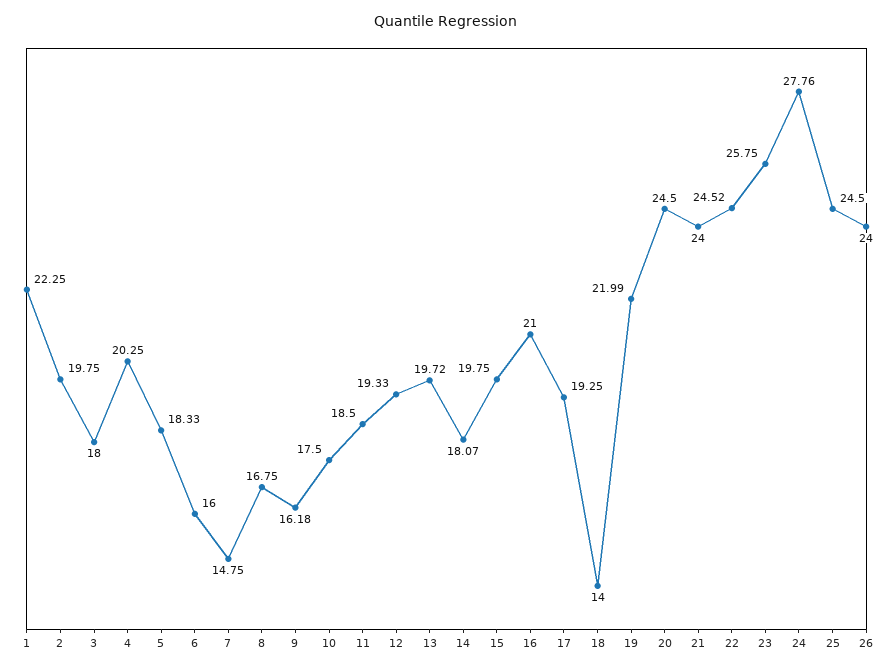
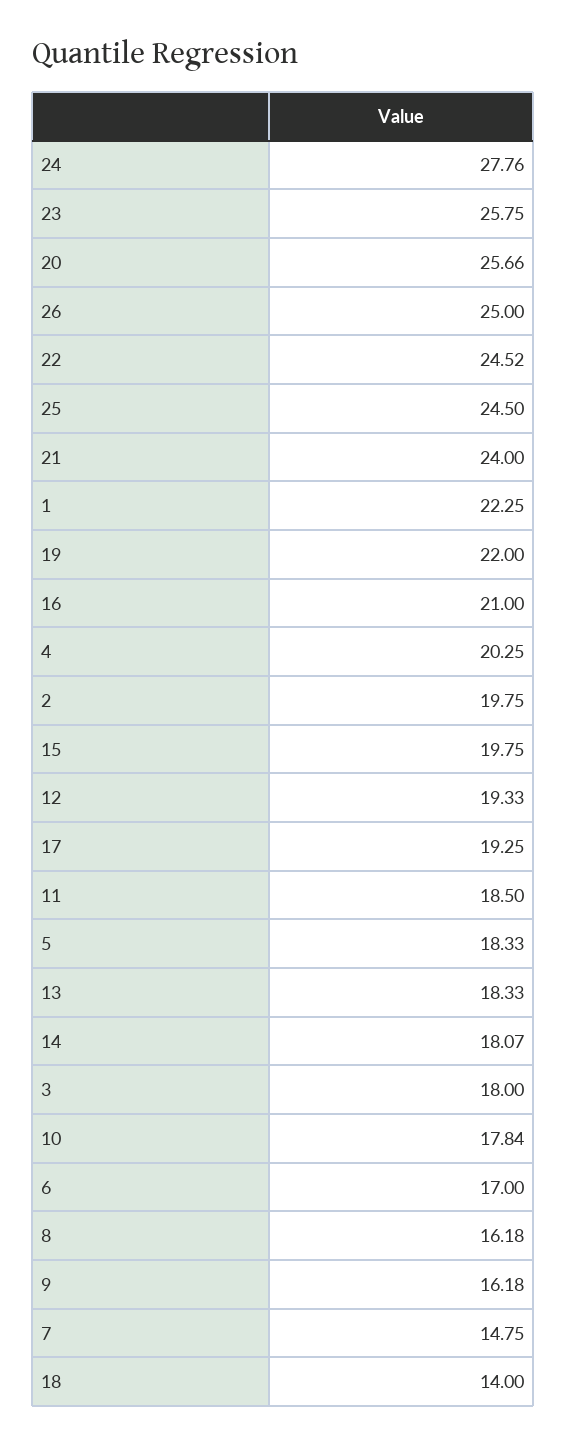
  {
    "1": 22.25,
    "2": 19.75,
    "3": 18,
    "4": 20.25,
    "5": 18.33,
-   "6": 16,
+   "6": 17,
    "7": 14.75,
-   "8": 16.75,
+   "8": 16.18,
    "9": 16.18,
-   "10": 17.5,
+   "10": 17.84,
    "11": 18.5,
    "12": 19.33,
-   "13": 19.72,
+   "13": 18.33,
    "14": 18.07,
    "15": 19.75,
    "16": 21,
    "17": 19.25,
    "18": 14,
-   "19": 21.99,
+   "19": 22,
-   "20": 24.5,
+   "20": 25.66,
    "21": 24,
    "22": 24.52,
    "23": 25.75,
    "24": 27.76,
    "25": 24.5,
-   "26": 24
+   "26": 25
  }

